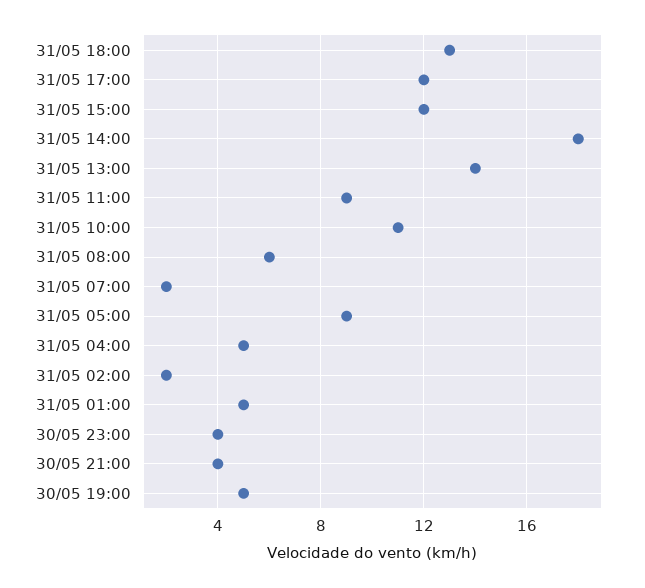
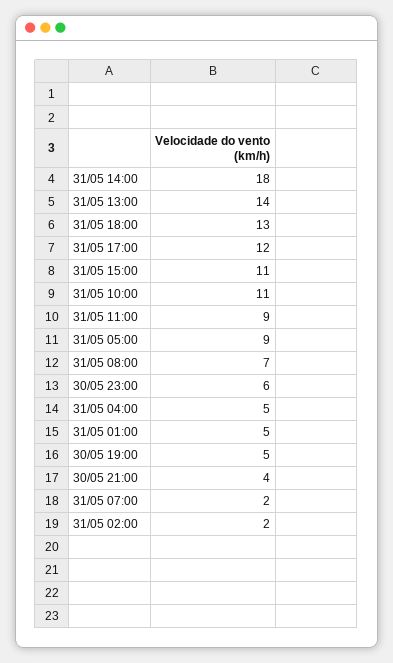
  {
    "31/05 18:00": 13,
    "31/05 17:00": 12,
-   "31/05 15:00": 12,
+   "31/05 15:00": 11,
    "31/05 14:00": 18,
    "31/05 13:00": 14,
    "31/05 11:00": 9,
    "31/05 10:00": 11,
-   "31/05 08:00": 6,
+   "31/05 08:00": 7,
    "31/05 07:00": 2,
    "31/05 05:00": 9,
    "31/05 04:00": 5,
    "31/05 02:00": 2,
    "31/05 01:00": 5,
-   "30/05 23:00": 4,
+   "30/05 23:00": 6,
    "30/05 21:00": 4,
    "30/05 19:00": 5
  }

